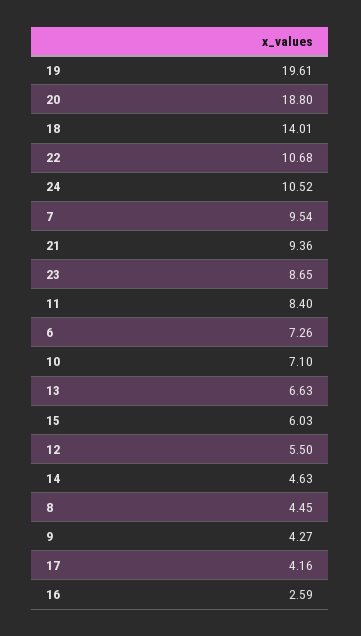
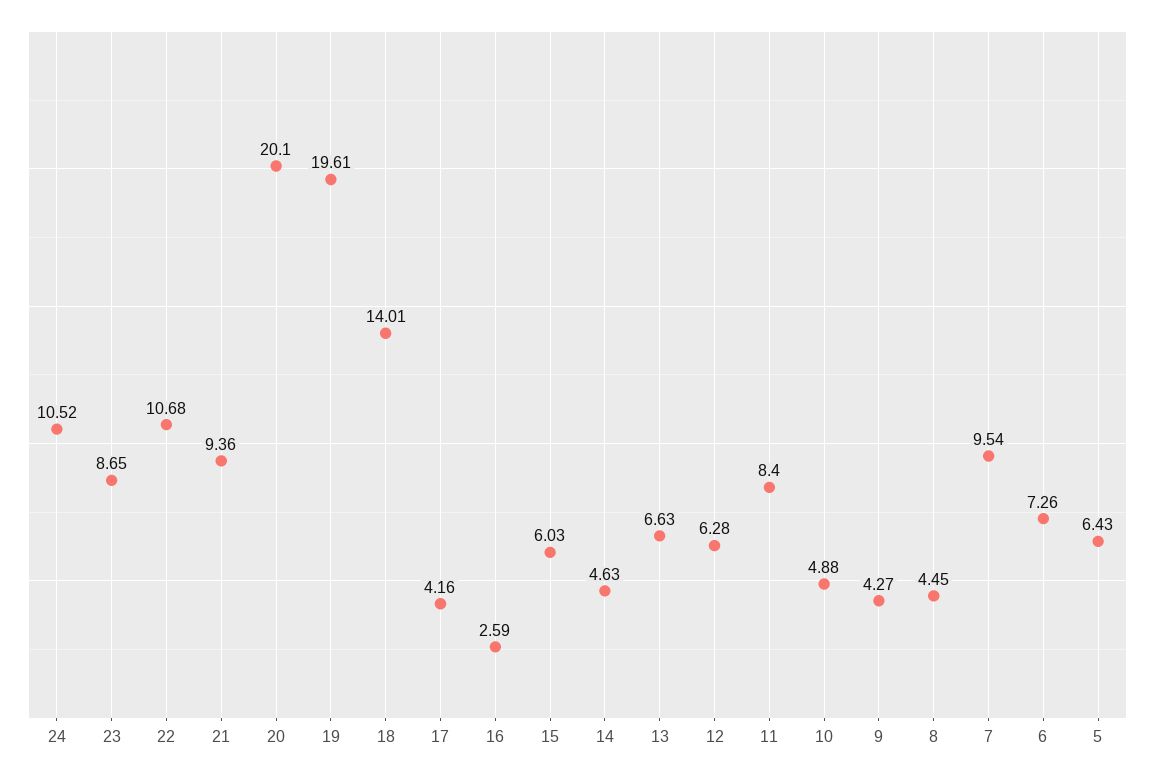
  {
    "19": 19.61,
-   "20": 18.8,
+   "20": 20.1,
    "18": 14.01,
    "22": 10.68,
    "24": 10.52,
    "7": 9.54,
    "21": 9.36,
    "23": 8.65,
    "11": 8.4,
    "6": 7.26,
-   "10": 7.1,
+   "10": 4.88,
    "13": 6.63,
    "15": 6.03,
-   "12": 5.5,
+   "12": 6.28,
    "14": 4.63,
    "8": 4.45,
    "9": 4.27,
    "17": 4.16,
-   "16": 2.59
+   "16": 2.59,
+   "5": 6.43
  }

